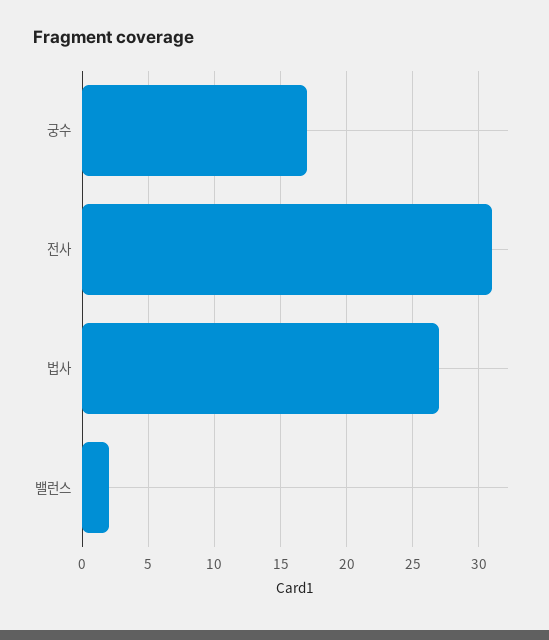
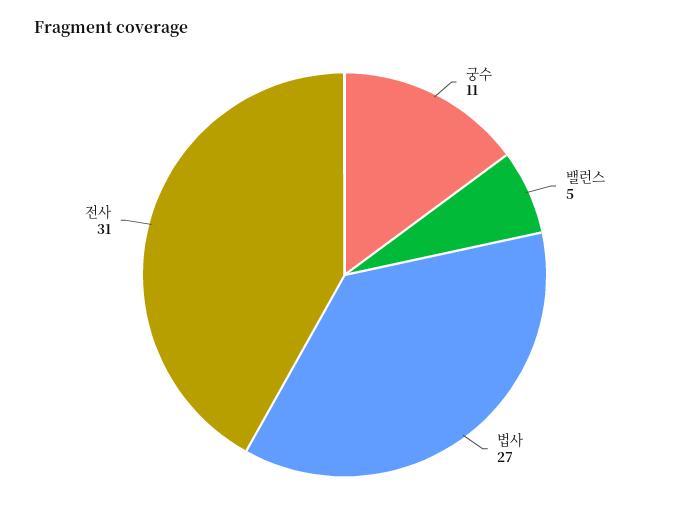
  {
-   "궁수": 17,
+   "궁수": 11,
    "전사": 31,
    "법사": 27,
-   "밸런스": 2
+   "밸런스": 5
  }

